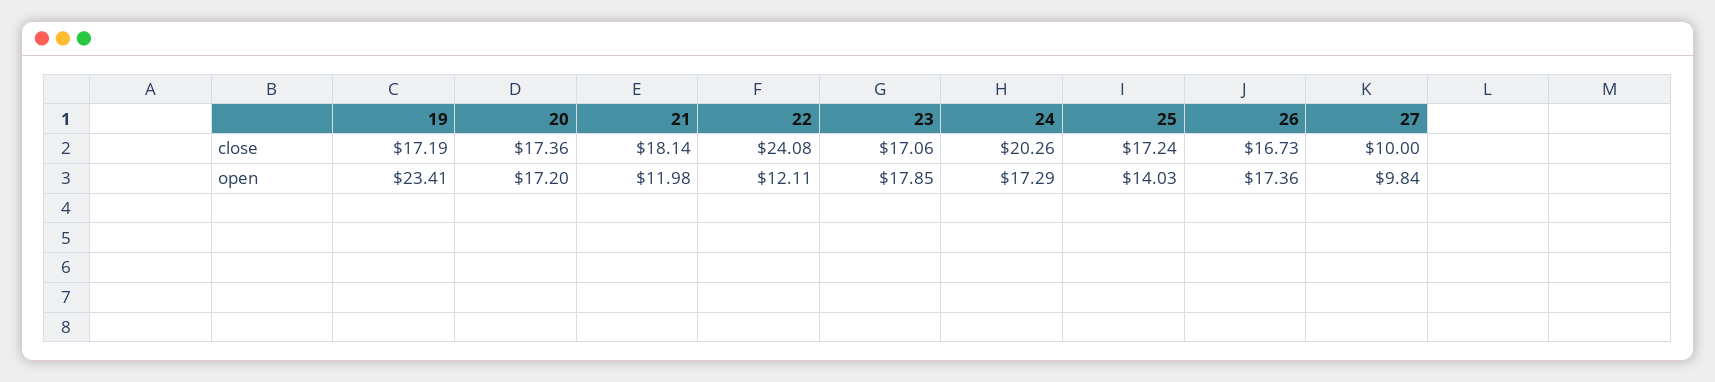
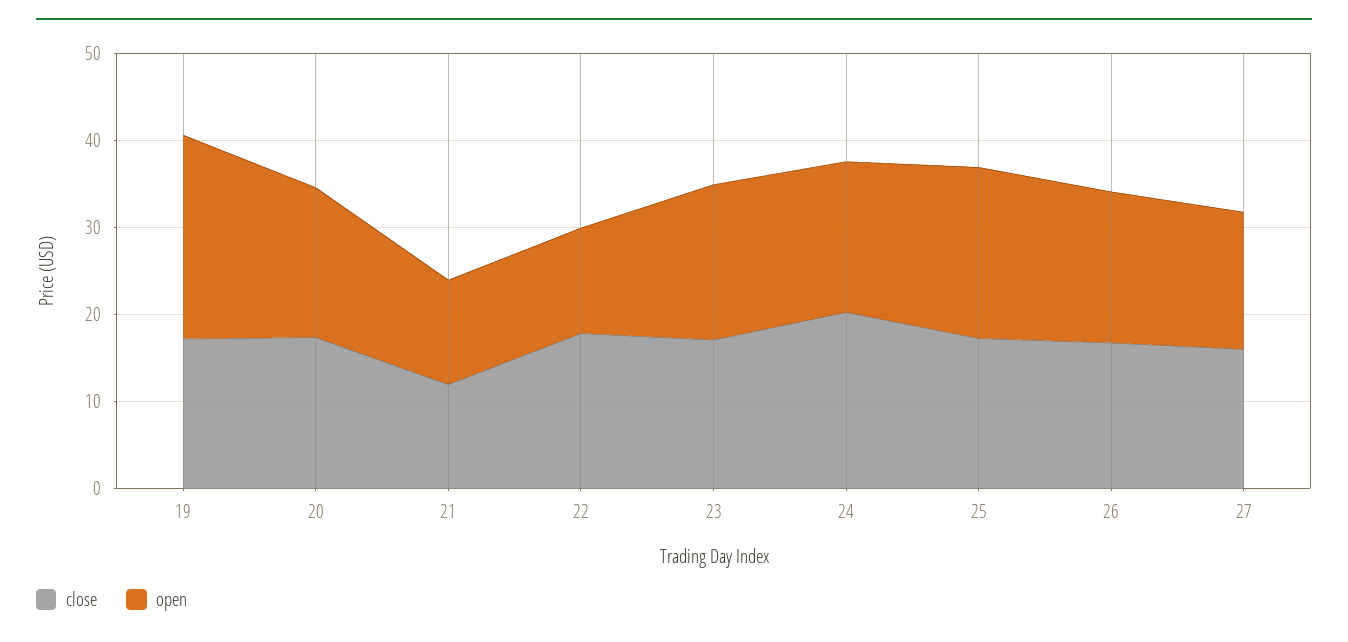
  {
    "close": {
      "19": 17.19,
      "20": 17.36,
-     "21": 18.14,
+     "21": 12,
-     "22": 24.08,
+     "22": 18,
      "23": 17.06,
      "24": 20.26,
      "25": 17.24,
      "26": 16.73,
-     "27": 10
+     "27": 16
    },
    "open": {
      "19": 23.41,
      "20": 17.2,
      "21": 11.98,
      "22": 12.11,
      "23": 17.85,
      "24": 17.29,
-     "25": 14.03,
+     "25": 20,
      "26": 17.36,
-     "27": 9.84
+     "27": 16
    }
  }

